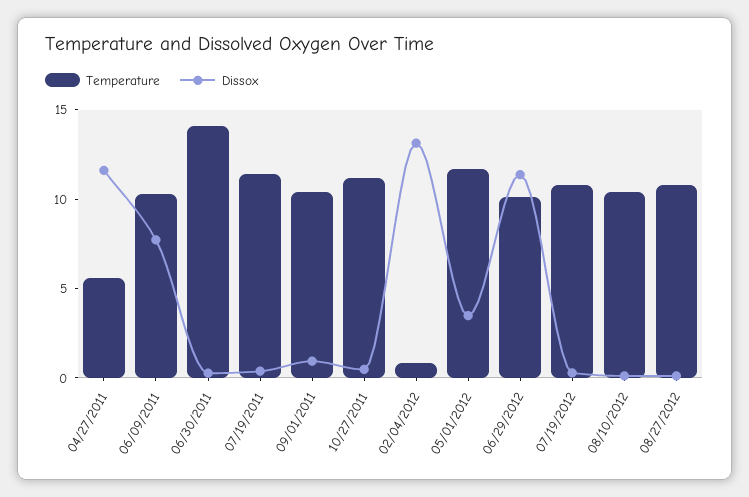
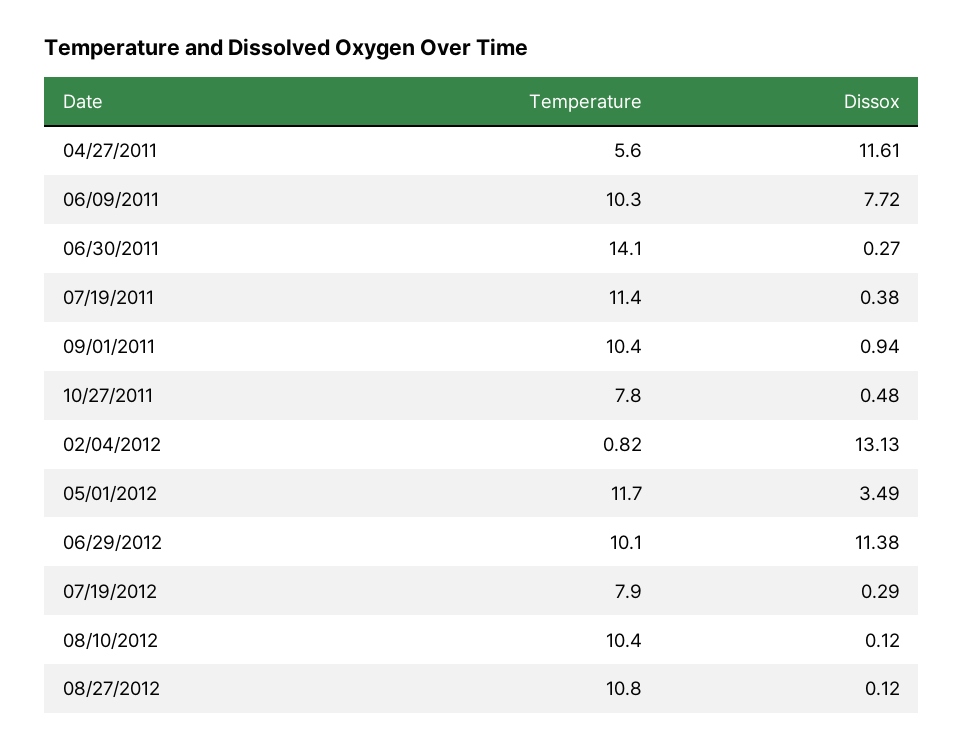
  {
    "Temperature": {
      "04/27/2011": 5.6,
      "06/09/2011": 10.3,
      "06/30/2011": 14.1,
      "07/19/2011": 11.4,
      "09/01/2011": 10.4,
-     "10/27/2011": 11,
+     "10/27/2011": 7.8,
      "02/04/2012": 0.82,
      "05/01/2012": 11.7,
      "06/29/2012": 10.1,
-     "07/19/2012": 11,
+     "07/19/2012": 7.9,
      "08/10/2012": 10.4,
      "08/27/2012": 10.8
    },
    "Dissox": {
      "04/27/2011": 11.61,
      "06/09/2011": 7.72,
      "06/30/2011": 0.27,
      "07/19/2011": 0.38,
      "09/01/2011": 0.94,
      "10/27/2011": 0.48,
      "02/04/2012": 13.13,
      "05/01/2012": 3.49,
      "06/29/2012": 11.38,
      "07/19/2012": 0.29,
      "08/10/2012": 0.12,
      "08/27/2012": 0.12
    }
  }

